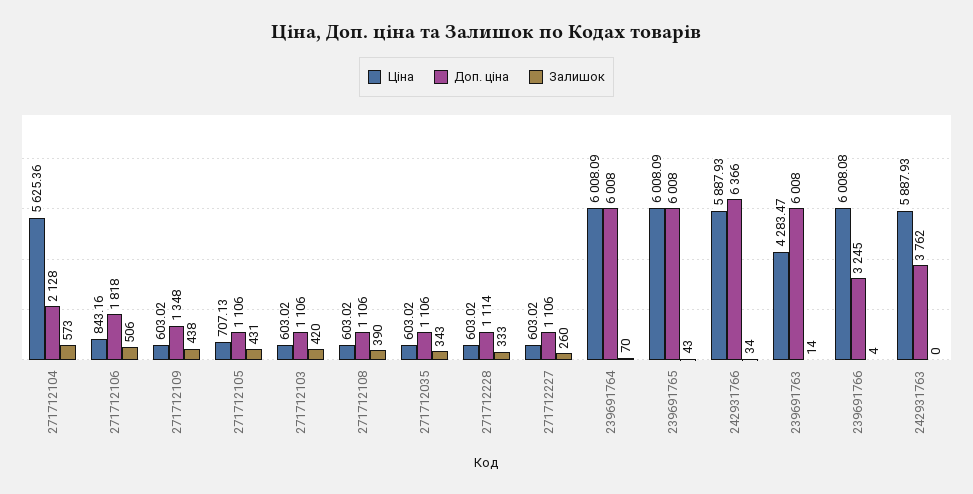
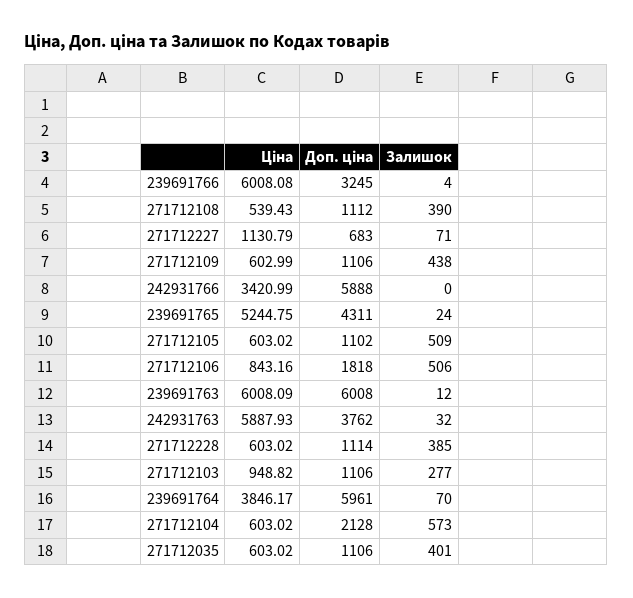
  {
    "Ціна": {
-     "271712104": 5625.36,
+     "271712104": 603.02,
      "271712106": 843.16,
-     "271712109": 603.02,
+     "271712109": 602.99,
-     "271712105": 707.13,
+     "271712105": 603.02,
-     "271712103": 603.02,
+     "271712103": 948.82,
-     "271712108": 603.02,
+     "271712108": 539.43,
      "271712035": 603.02,
      "271712228": 603.02,
-     "271712227": 603.02,
+     "271712227": 1130.79,
-     "239691764": 6008.09,
+     "239691764": 3846.17,
-     "239691765": 6008.09,
+     "239691765": 5244.75,
-     "242931766": 5887.93,
+     "242931766": 3420.99,
-     "239691763": 4283.47,
+     "239691763": 6008.09,
      "239691766": 6008.08,
      "242931763": 5887.93
    },
    "Доп. ціна": {
      "271712104": 2128,
      "271712106": 1818,
-     "271712109": 1348,
+     "271712109": 1106,
-     "271712105": 1106,
+     "271712105": 1102,
      "271712103": 1106,
-     "271712108": 1106,
+     "271712108": 1112,
      "271712035": 1106,
      "271712228": 1114,
-     "271712227": 1106,
+     "271712227": 683,
-     "239691764": 6008,
+     "239691764": 5961,
-     "239691765": 6008,
+     "239691765": 4311,
-     "242931766": 6366,
+     "242931766": 5888,
      "239691763": 6008,
      "239691766": 3245,
      "242931763": 3762
    },
    "Залишок": {
      "271712104": 573,
      "271712106": 506,
      "271712109": 438,
-     "271712105": 431,
+     "271712105": 509,
-     "271712103": 420,
+     "271712103": 277,
      "271712108": 390,
-     "271712035": 343,
+     "271712035": 401,
-     "271712228": 333,
+     "271712228": 385,
-     "271712227": 260,
+     "271712227": 71,
      "239691764": 70,
-     "239691765": 43,
+     "239691765": 24,
-     "242931766": 34,
+     "242931766": 0,
-     "239691763": 14,
+     "239691763": 12,
      "239691766": 4,
-     "242931763": 0
+     "242931763": 32
    }
  }

